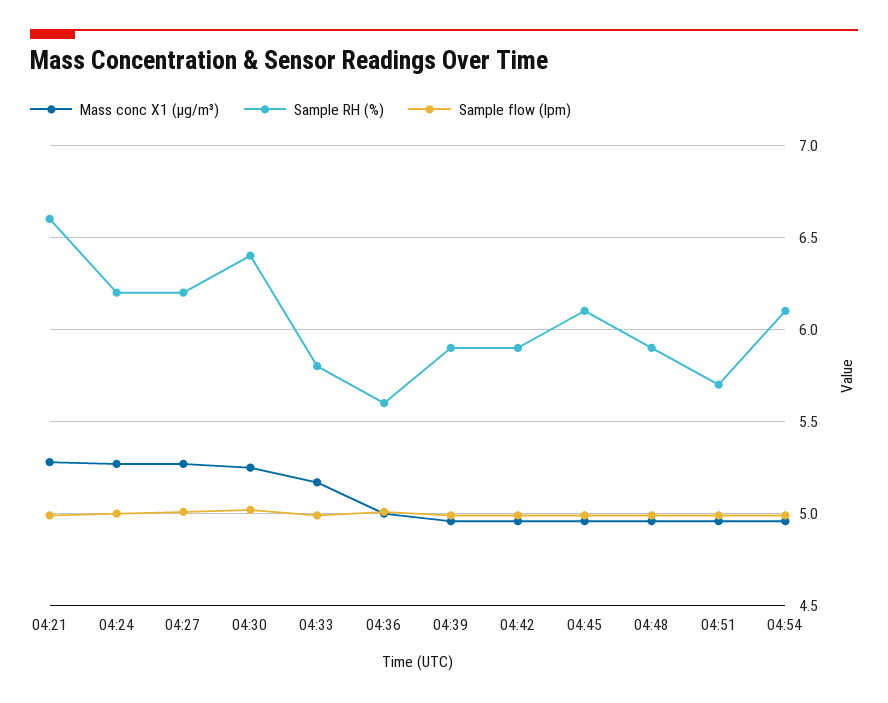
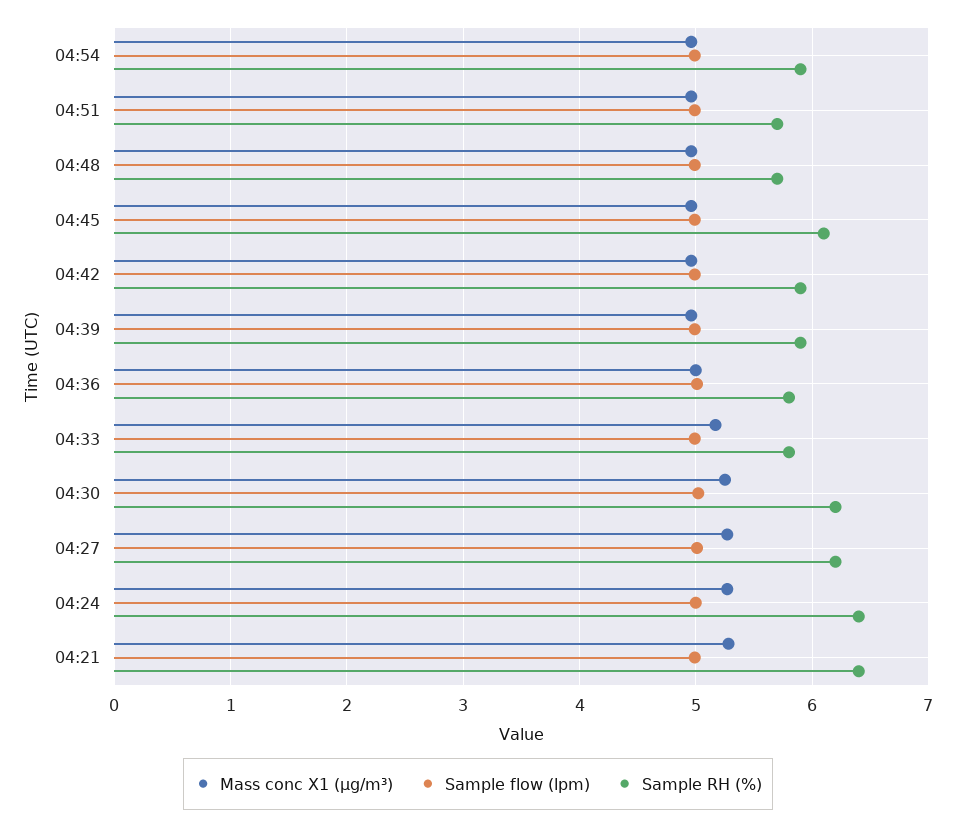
  {
    "Mass conc X1 (μg/m³)": {
      "04:21": 5.3,
      "04:24": 5.25,
      "04:27": 5.25,
      "04:30": 5.25,
      "04:33": 5.15,
      "04:36": 5,
      "04:39": 4.95,
      "04:42": 4.95,
      "04:45": 4.95,
      "04:48": 4.95,
      "04:51": 4.95,
      "04:54": 4.95
    },
    "Sample RH (%)": {
-     "04:21": 6.6,
+     "04:21": 6.4,
-     "04:24": 6.2,
+     "04:24": 6.4,
      "04:27": 6.2,
-     "04:30": 6.4,
+     "04:30": 6.2,
      "04:33": 5.8,
-     "04:36": 5.6,
+     "04:36": 5.8,
      "04:39": 5.9,
      "04:42": 5.9,
      "04:45": 6.1,
-     "04:48": 5.9,
+     "04:48": 5.7,
      "04:51": 5.7,
-     "04:54": 6.1
+     "04:54": 5.9
    },
    "Sample flow (lpm)": {
      "04:21": 5,
      "04:24": 5,
      "04:27": 5,
      "04:30": 5,
      "04:33": 5,
      "04:36": 5,
      "04:39": 5,
      "04:42": 5,
      "04:45": 5,
      "04:48": 5,
      "04:51": 5,
      "04:54": 5
    }
  }

